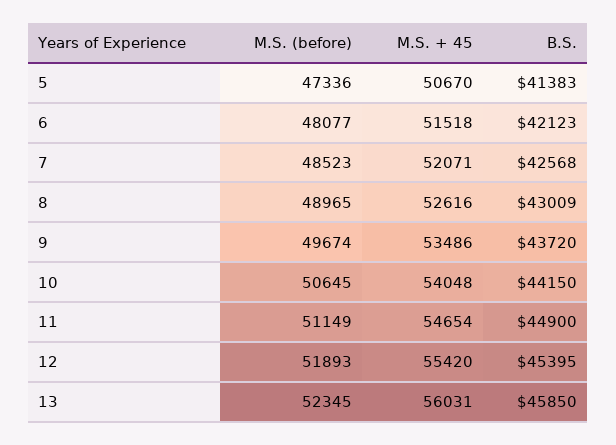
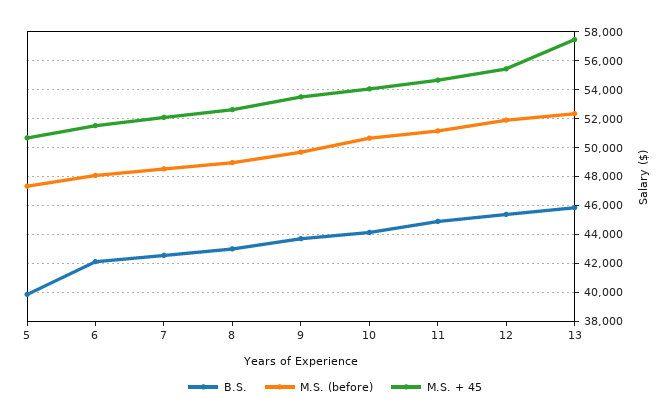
  {
    "M.S. (before)": {
      "5": 47336,
      "6": 48077,
      "7": 48523,
      "8": 48965,
      "9": 49674,
      "10": 50645,
      "11": 51149,
      "12": 51893,
      "13": 52345
    },
    "M.S. + 45": {
      "5": 50670,
      "6": 51518,
      "7": 52071,
      "8": 52616,
      "9": 53486,
      "10": 54048,
      "11": 54654,
      "12": 55420,
-     "13": 56031
+     "13": 57500
    },
    "B.S.": {
-     "5": 41383,
+     "5": 40000,
      "6": 42123,
      "7": 42568,
      "8": 43009,
      "9": 43720,
      "10": 44150,
      "11": 44900,
      "12": 45395,
      "13": 45850
    }
  }

